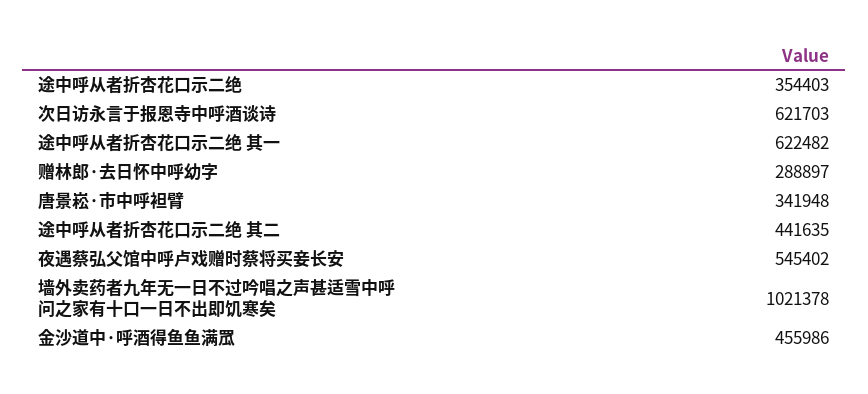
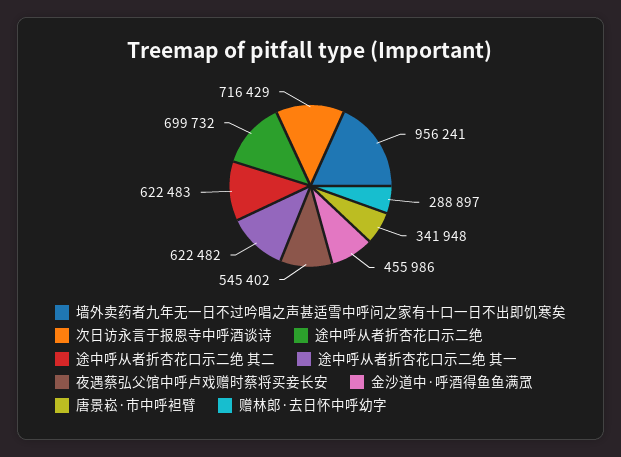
  {
-   "途中呼从者折杏花口示二绝": 354403,
+   "途中呼从者折杏花口示二绝": 699732,
-   "次日访永言于报恩寺中呼酒谈诗": 621703,
+   "次日访永言于报恩寺中呼酒谈诗": 716429,
    "途中呼从者折杏花口示二绝 其一": 622482,
    "赠林郎·去日怀中呼幼字": 288897,
    "唐景崧·市中呼袒臂": 341948,
-   "途中呼从者折杏花口示二绝 其二": 441635,
+   "途中呼从者折杏花口示二绝 其二": 622483,
    "夜遇蔡弘父馆中呼卢戏赠时蔡将买妾长安": 545402,
-   "墙外卖药者九年无一日不过吟唱之声甚适雪中呼问之家有十口一日不出即饥寒矣": 1021378,
+   "墙外卖药者九年无一日不过吟唱之声甚适雪中呼问之家有十口一日不出即饥寒矣": 956241,
    "金沙道中·呼酒得鱼鱼满罛": 455986
  }

